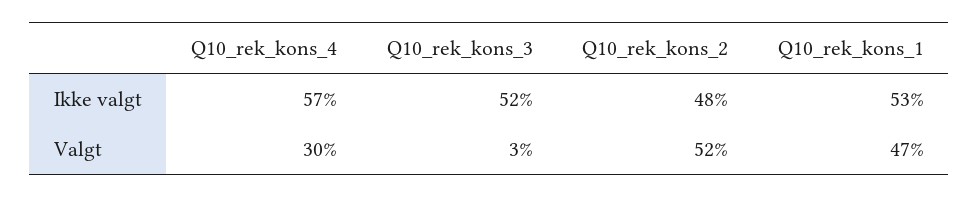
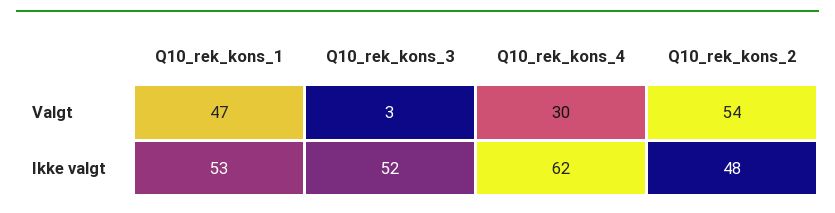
  {
    "Q10_rek_kons_4": {
-     "Ikke valgt": 57,
+     "Ikke valgt": 62,
      "Valgt": 30
    },
    "Q10_rek_kons_3": {
      "Ikke valgt": 52,
      "Valgt": 3
    },
    "Q10_rek_kons_2": {
      "Ikke valgt": 48,
-     "Valgt": 52
+     "Valgt": 54
    },
    "Q10_rek_kons_1": {
      "Ikke valgt": 53,
      "Valgt": 47
    }
  }

